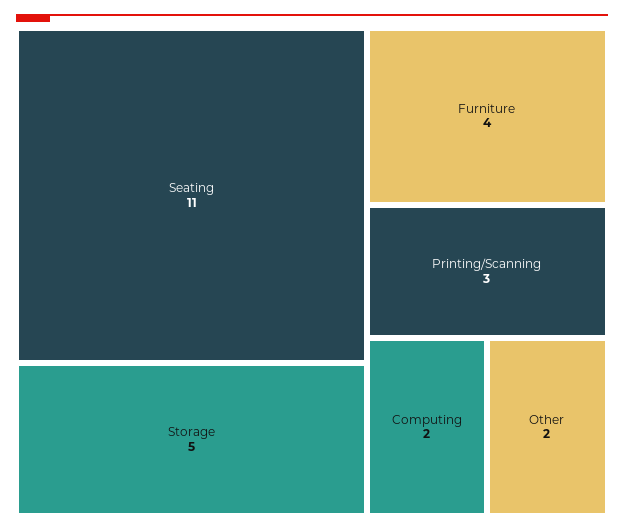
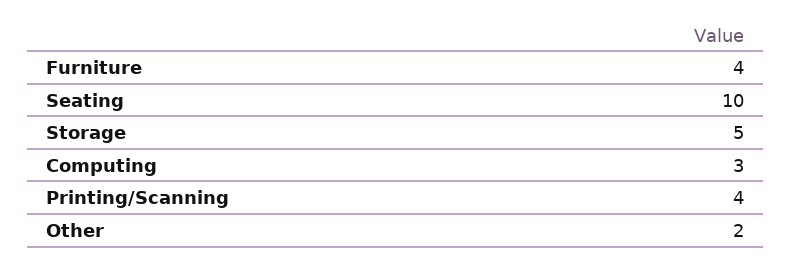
  {
-   "Seating": 11,
+   "Seating": 10,
    "Storage": 5,
    "Furniture": 4,
-   "Printing/Scanning": 3,
+   "Printing/Scanning": 4,
-   "Computing": 2,
+   "Computing": 3,
    "Other": 2
  }

